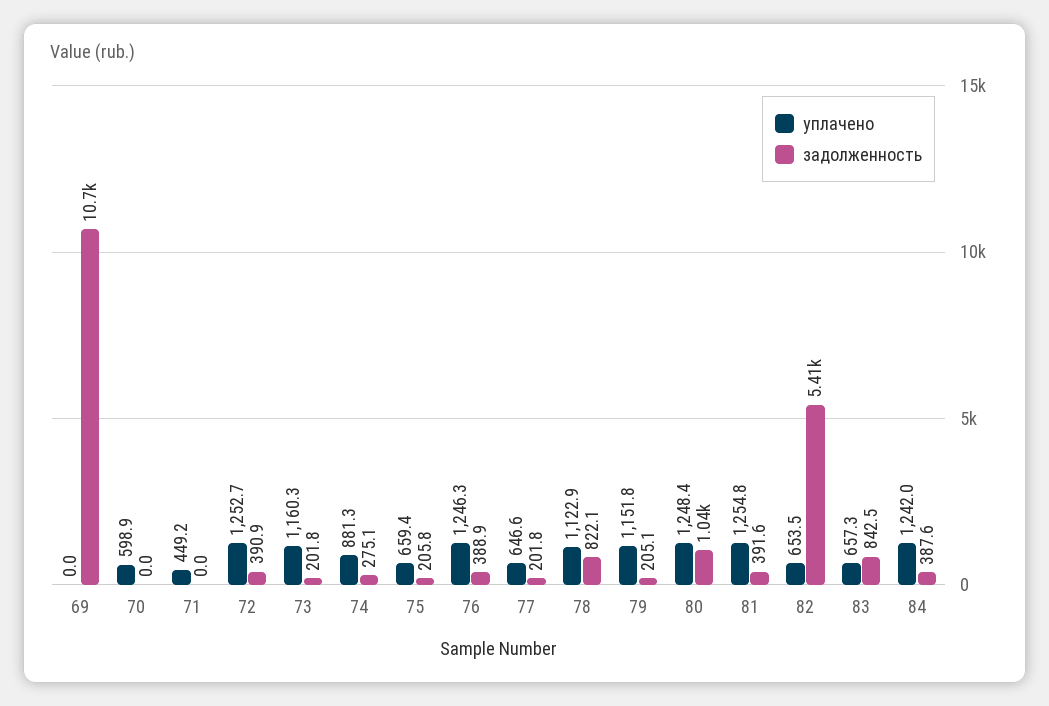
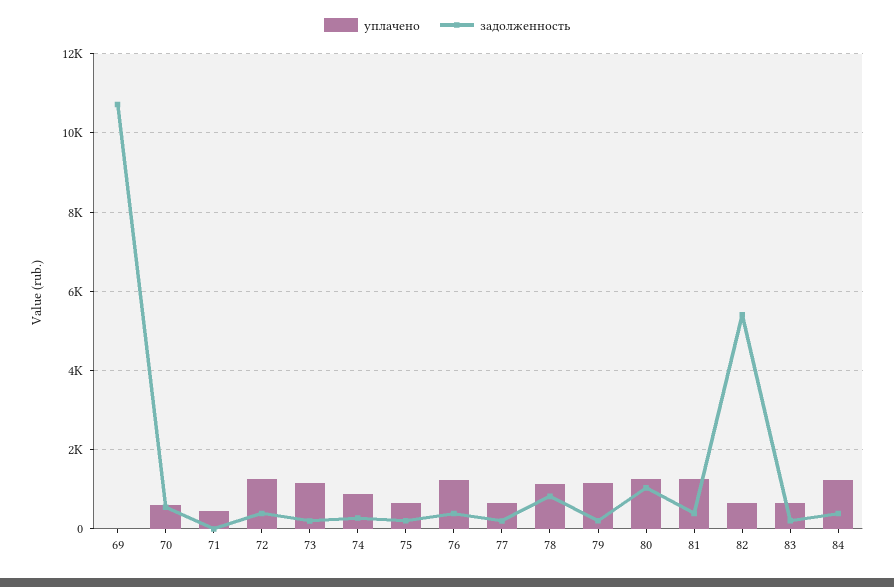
  {
    "уплачено": {
      "69": 0,
      "70": 598.9,
      "71": 449.2,
      "72": 1252.7,
      "73": 1160.3,
      "74": 881.3,
      "75": 659.4,
      "76": 1246.3,
      "77": 646.6,
      "78": 1122.9,
      "79": 1151.8,
      "80": 1248.4,
      "81": 1254.8,
      "82": 653.5,
      "83": 657.3,
      "84": 1242
    },
    "задолженность": {
      "69": 10700,
-     "70": 0,
+     "70": 600,
      "71": 0,
      "72": 390.9,
      "73": 201.8,
      "74": 275.1,
      "75": 205.8,
      "76": 388.9,
      "77": 201.8,
      "78": 822.1,
      "79": 205.1,
      "80": 1040,
      "81": 391.6,
      "82": 5410,
-     "83": 842.5,
+     "83": 200,
      "84": 387.6
    }
  }

